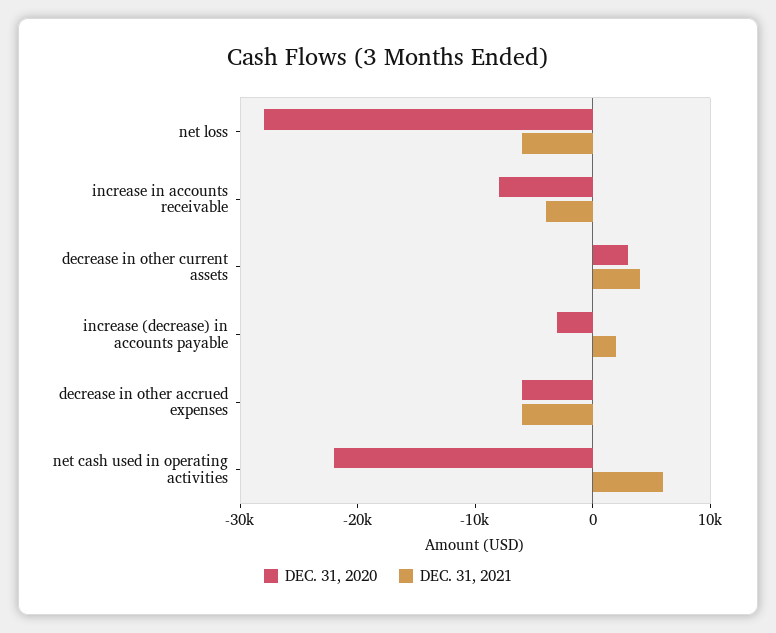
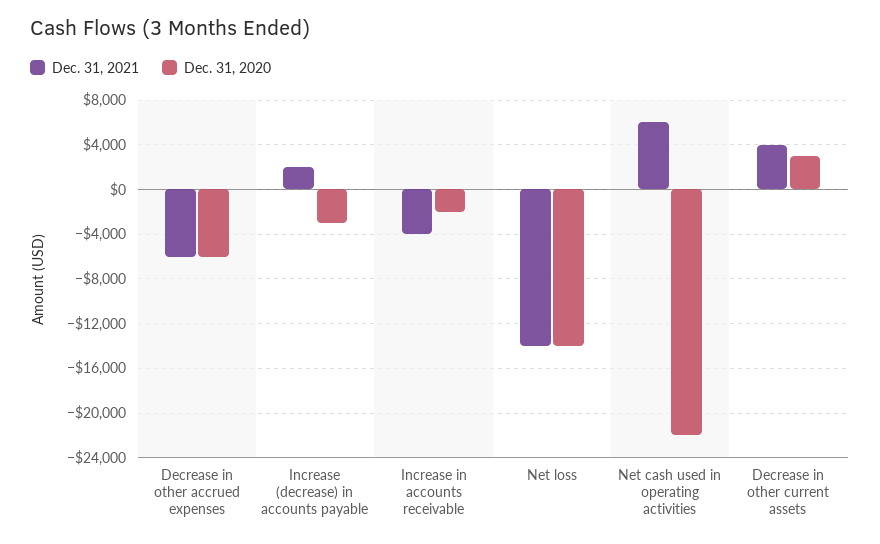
  {
    "DEC. 31, 2020": {
-     "net loss": -28000,
+     "net loss": -14000,
-     "increase in accounts receivable": -8000,
+     "increase in accounts receivable": -2000,
      "decrease in other current assets": 3000,
      "increase (decrease) in accounts payable": -3000,
      "decrease in other accrued expenses": -6000,
      "net cash used in operating activities": -22000
    },
    "DEC. 31, 2021": {
-     "net loss": -6000,
+     "net loss": -14000,
      "increase in accounts receivable": -4000,
      "decrease in other current assets": 4000,
      "increase (decrease) in accounts payable": 2000,
      "decrease in other accrued expenses": -6000,
      "net cash used in operating activities": 6000
    }
  }

